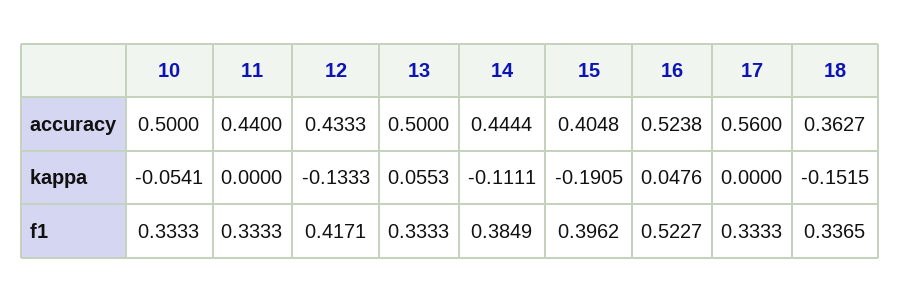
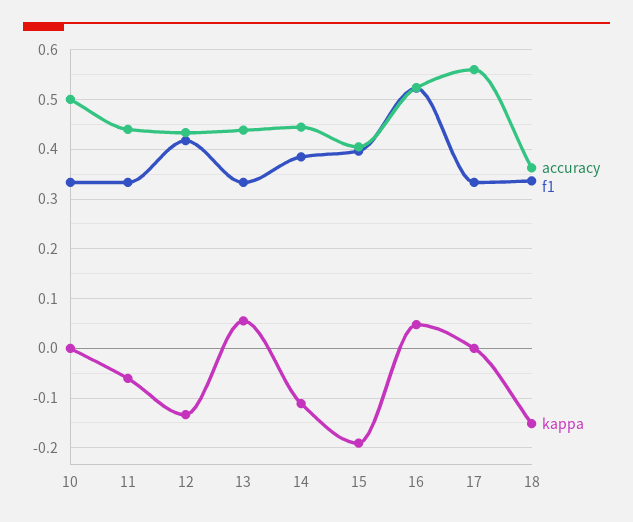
  {
    "accuracy": {
      "10": 0.5,
      "11": 0.44,
      "12": 0.4333,
-     "13": 0.5,
+     "13": 0.44,
      "14": 0.4444,
      "15": 0.4048,
      "16": 0.5238,
      "17": 0.56,
      "18": 0.3627
    },
    "kappa": {
-     "10": -0.0541,
+     "10": 0,
-     "11": 0,
+     "11": -0.06,
      "12": -0.1333,
      "13": 0.0553,
      "14": -0.1111,
      "15": -0.1905,
      "16": 0.0476,
      "17": 0,
      "18": -0.1515
    },
    "f1": {
      "10": 0.3333,
      "11": 0.3333,
      "12": 0.4171,
      "13": 0.3333,
      "14": 0.3849,
      "15": 0.3962,
      "16": 0.5227,
      "17": 0.3333,
      "18": 0.3365
    }
  }

